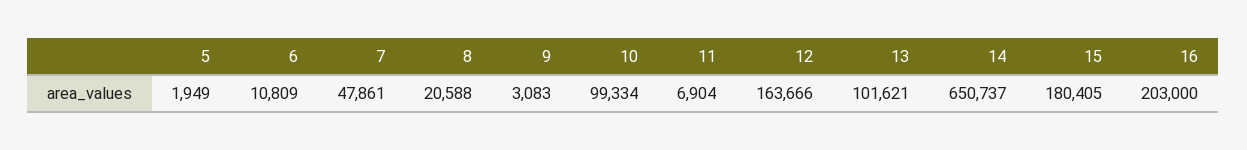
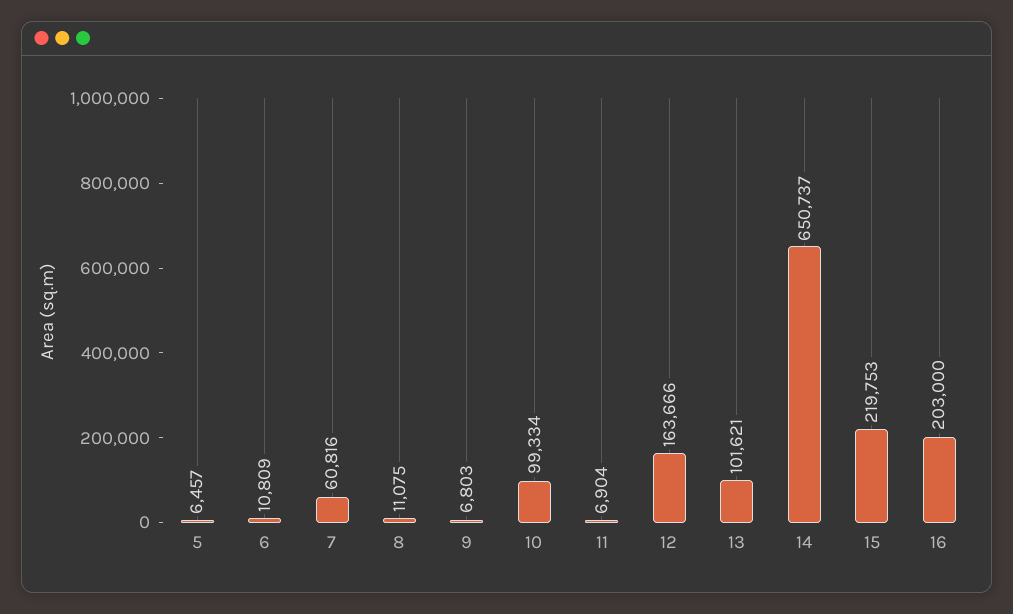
  {
-   "5": 1949,
+   "5": 6457,
    "6": 10809,
-   "7": 47861,
+   "7": 60816,
-   "8": 20588,
+   "8": 11075,
-   "9": 3083,
+   "9": 6803,
    "10": 99334,
    "11": 6904,
    "12": 163666,
    "13": 101621,
    "14": 650737,
-   "15": 180405,
+   "15": 219753,
    "16": 203000
  }

